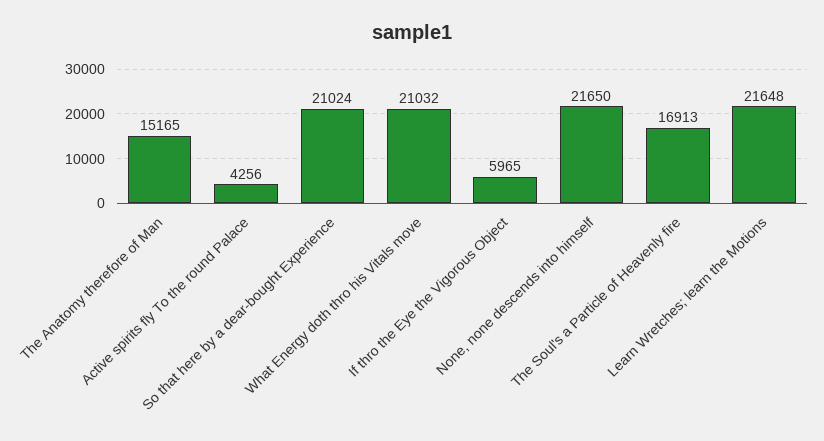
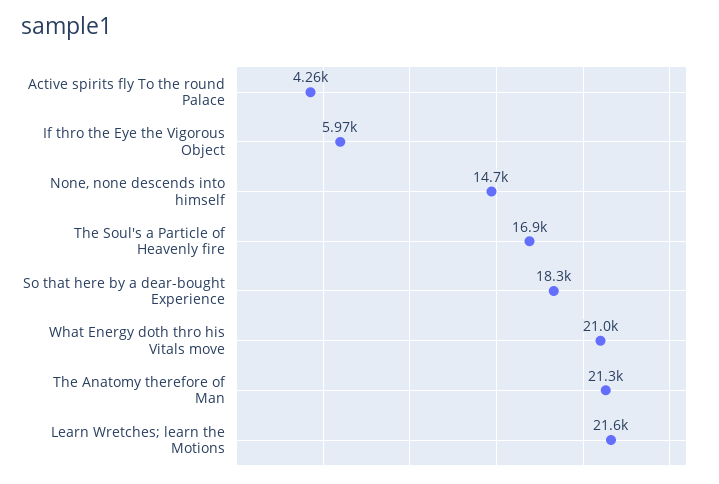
  {
-   "The Anatomy therefore of Man": 15165,
+   "The Anatomy therefore of Man": 21300,
    "Active spirits fly To the round Palace": 4256,
-   "So that here by a dear-bought Experience": 21024,
+   "So that here by a dear-bought Experience": 18300,
    "What Energy doth thro his Vitals move": 21032,
    "If thro the Eye the Vigorous Object": 5965,
-   "None, none descends into himself": 21650,
+   "None, none descends into himself": 14700,
    "The Soul's a Particle of Heavenly fire": 16913,
    "Learn Wretches; learn the Motions": 21648
  }

